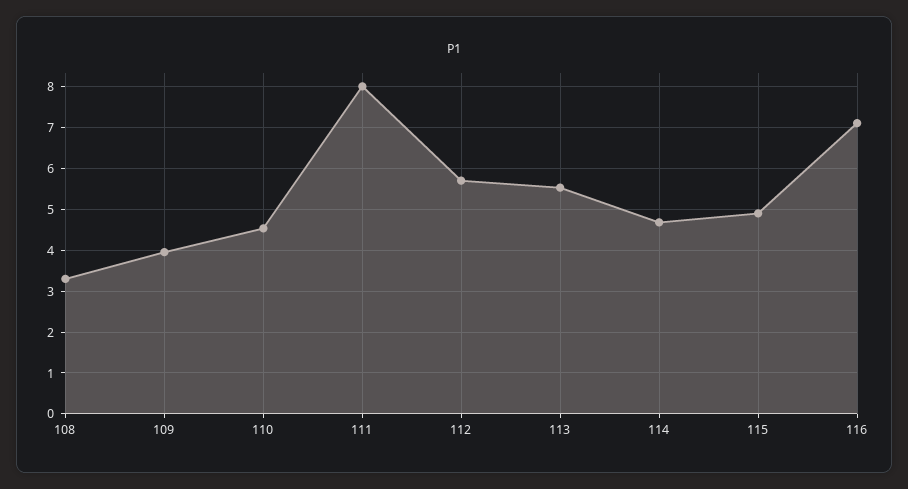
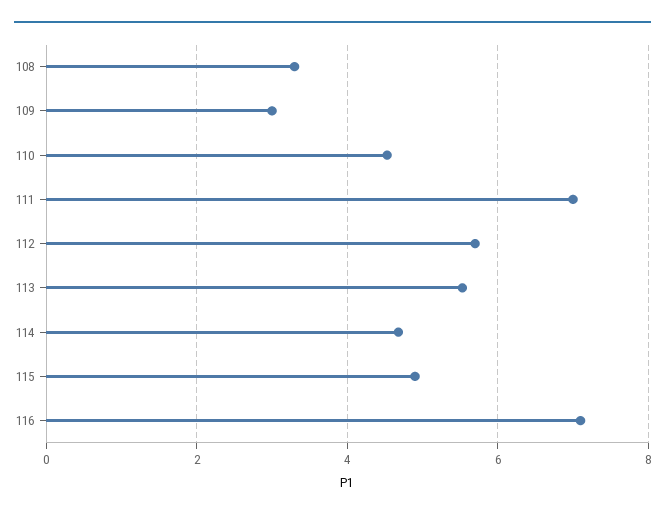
  {
    "108": 3.4,
-   "109": 4,
+   "109": 3,
    "110": 4.6,
-   "111": 8,
+   "111": 7,
    "112": 5.8,
    "113": 5.6,
    "114": 4.6,
    "115": 5,
    "116": 7.2
  }

